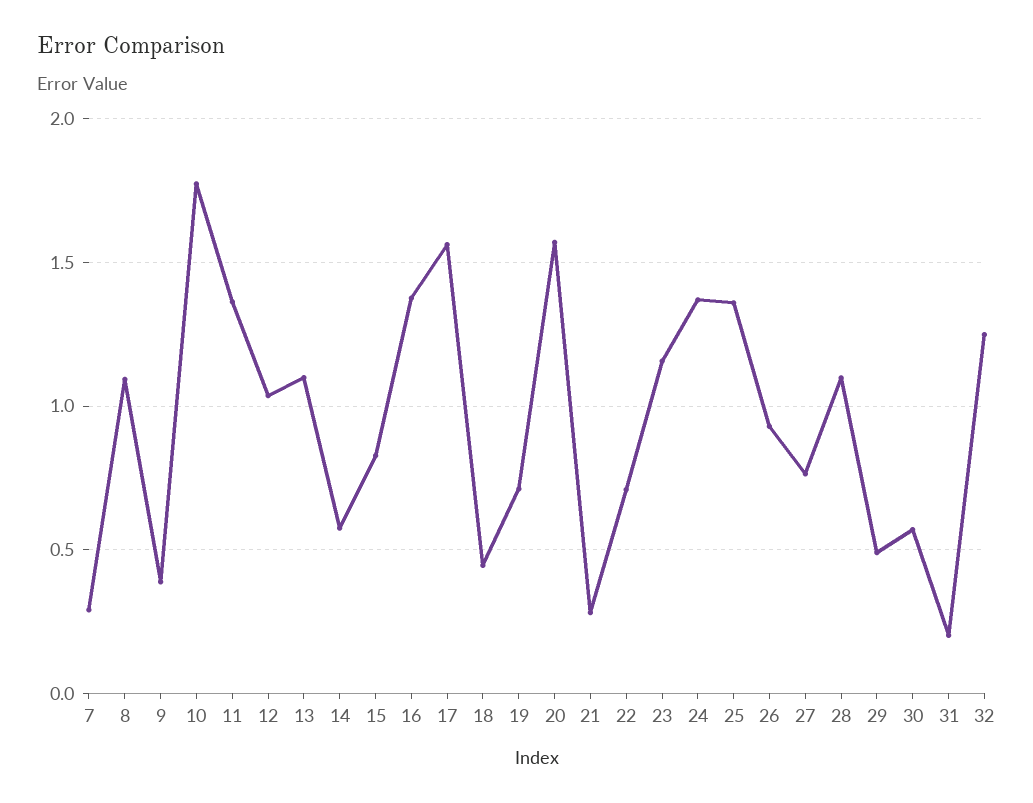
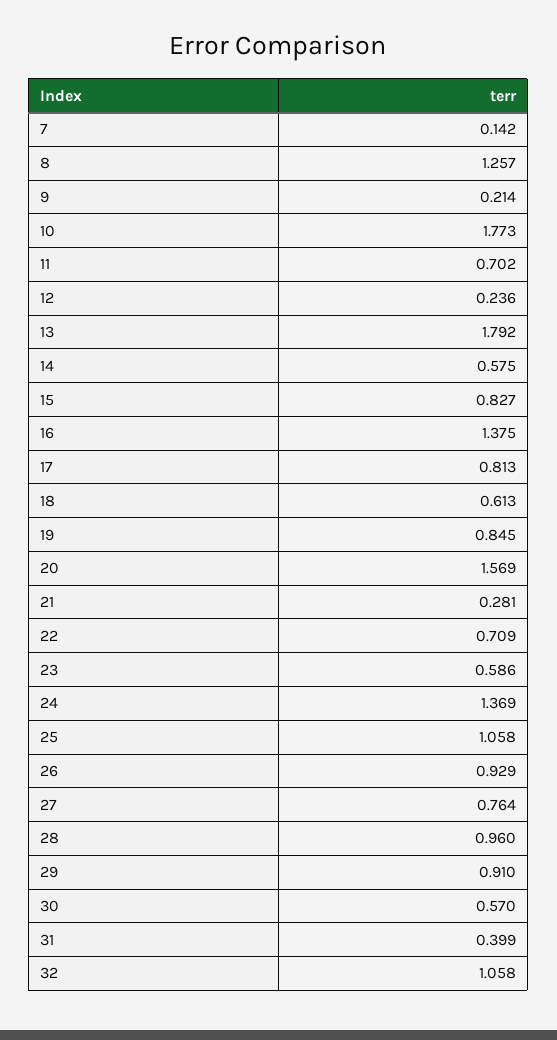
  {
-   "7": 0.3,
+   "7": 0.142,
-   "8": 1.1,
+   "8": 1.257,
-   "9": 0.4,
+   "9": 0.214,
    "10": 1.773,
-   "11": 1.35,
+   "11": 0.702,
-   "12": 1.05,
+   "12": 0.236,
-   "13": 1.1,
+   "13": 1.792,
    "14": 0.575,
    "15": 0.827,
    "16": 1.375,
-   "17": 1.55,
+   "17": 0.813,
-   "18": 0.45,
+   "18": 0.613,
-   "19": 0.7,
+   "19": 0.845,
    "20": 1.569,
    "21": 0.281,
    "22": 0.709,
-   "23": 1.15,
+   "23": 0.586,
    "24": 1.369,
-   "25": 1.35,
+   "25": 1.058,
    "26": 0.929,
    "27": 0.764,
-   "28": 1.1,
+   "28": 0.96,
-   "29": 0.5,
+   "29": 0.91,
    "30": 0.57,
-   "31": 0.2,
+   "31": 0.399,
-   "32": 1.25
+   "32": 1.058
  }

